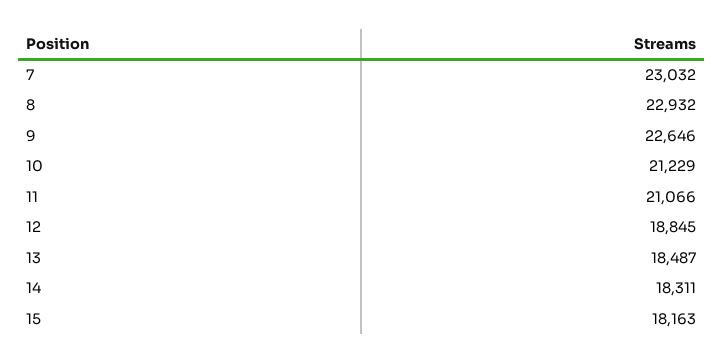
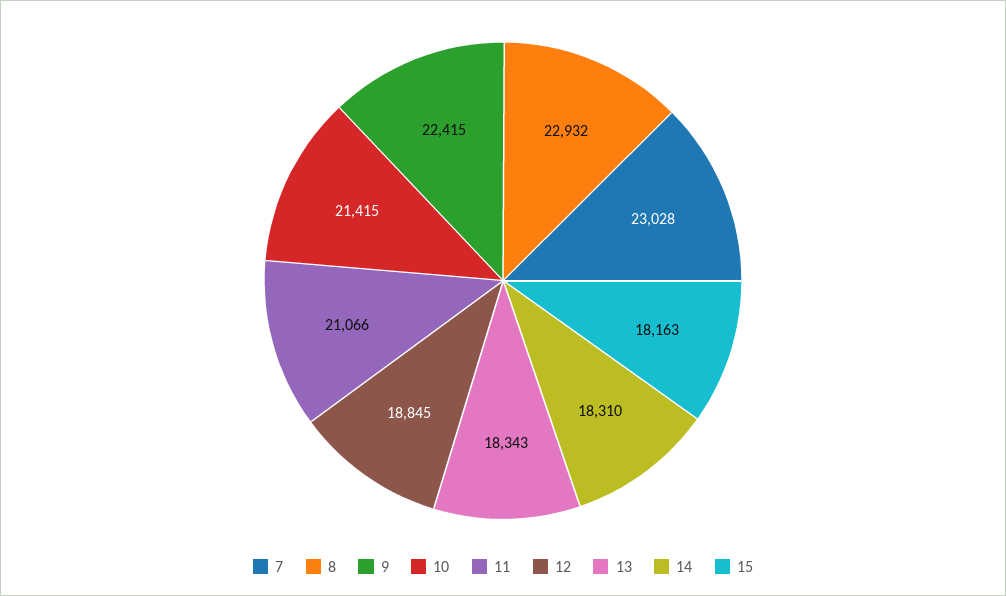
  {
-   "7": 23032,
+   "7": 23028,
    "8": 22932,
-   "9": 22646,
+   "9": 22415,
-   "10": 21229,
+   "10": 21415,
    "11": 21066,
    "12": 18845,
-   "13": 18487,
+   "13": 18343,
-   "14": 18311,
+   "14": 18310,
    "15": 18163
  }

